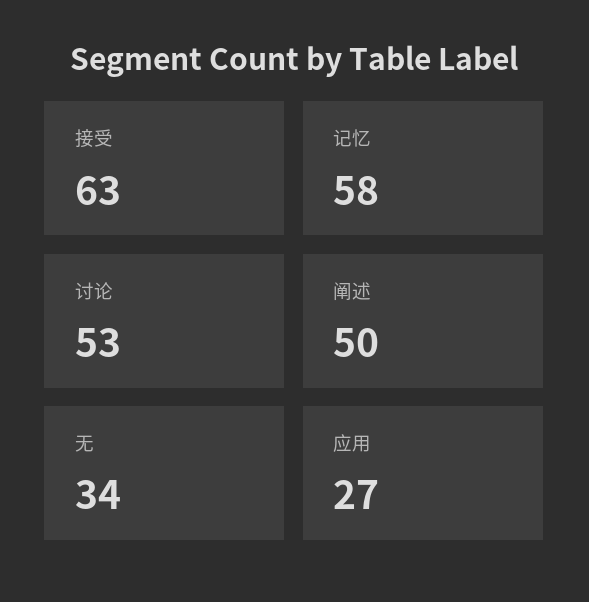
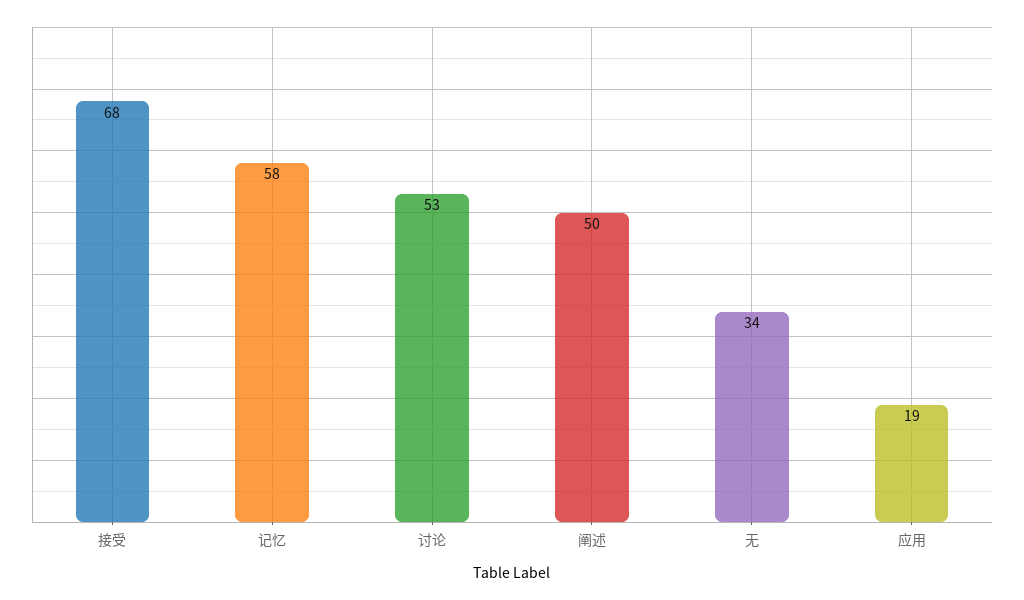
  {
-   "接受": 63,
+   "接受": 68,
    "记忆": 58,
    "讨论": 53,
    "阐述": 50,
    "无": 34,
-   "应用": 27
+   "应用": 19
  }

